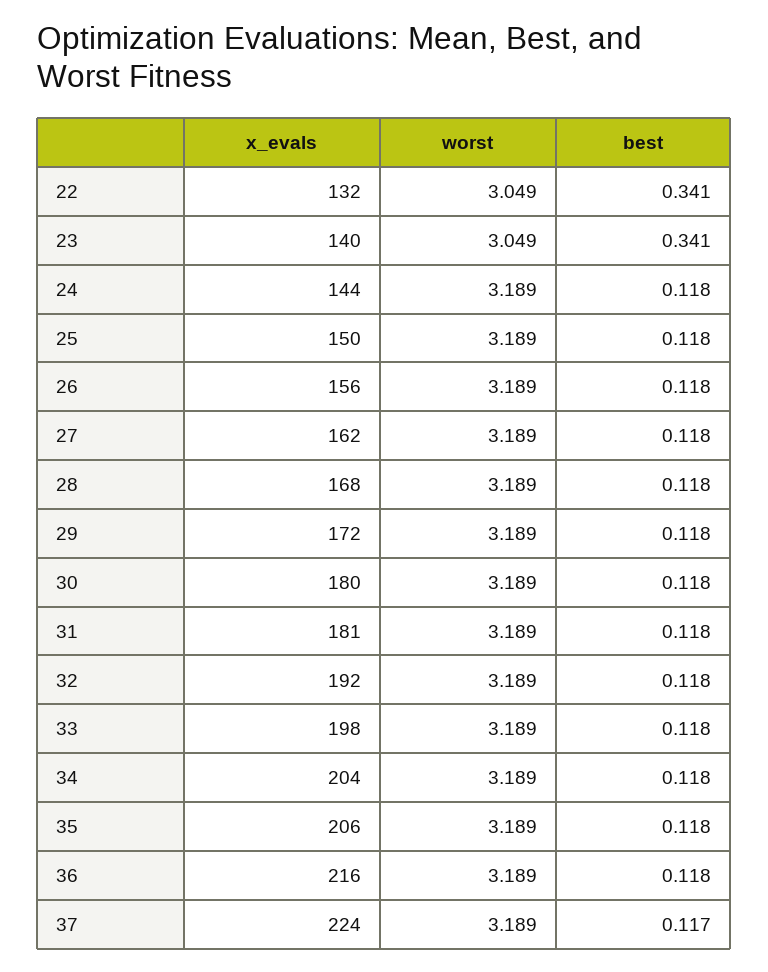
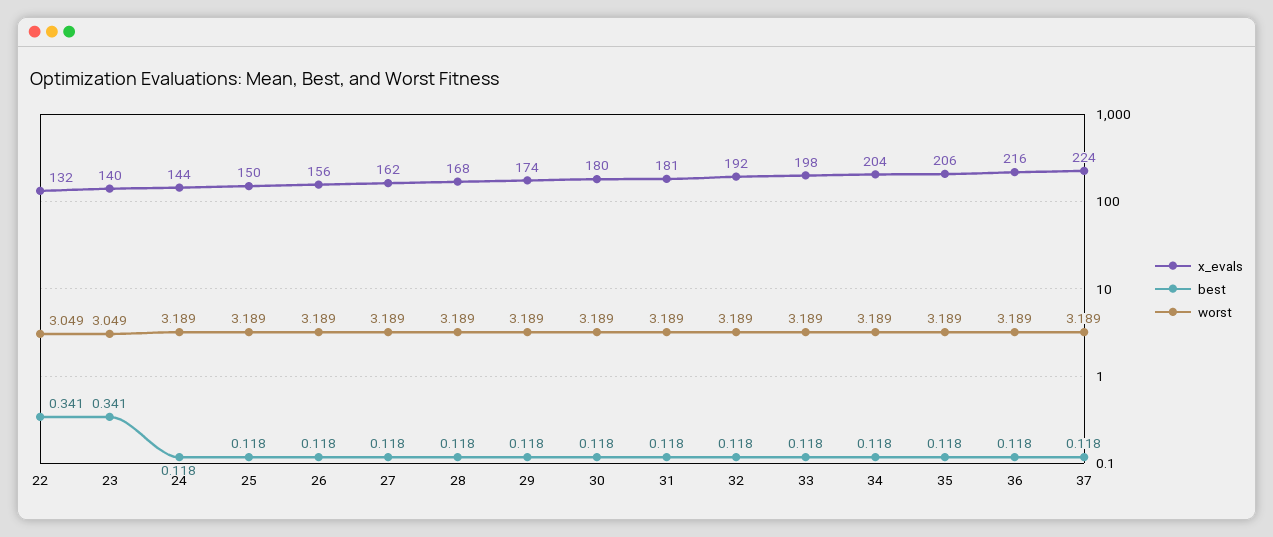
  {
    "x_evals": {
      "22": 132,
      "23": 140,
      "24": 144,
      "25": 150,
      "26": 156,
      "27": 162,
      "28": 168,
-     "29": 172,
+     "29": 174,
      "30": 180,
      "31": 181,
      "32": 192,
      "33": 198,
      "34": 204,
      "35": 206,
      "36": 216,
      "37": 224
    },
    "worst": {
      "22": 3.049,
      "23": 3.049,
      "24": 3.189,
      "25": 3.189,
      "26": 3.189,
      "27": 3.189,
      "28": 3.189,
      "29": 3.189,
      "30": 3.189,
      "31": 3.189,
      "32": 3.189,
      "33": 3.189,
      "34": 3.189,
      "35": 3.189,
      "36": 3.189,
      "37": 3.189
    },
    "best": {
      "22": 0.341,
      "23": 0.341,
      "24": 0.118,
      "25": 0.118,
      "26": 0.118,
      "27": 0.118,
      "28": 0.118,
      "29": 0.118,
      "30": 0.118,
      "31": 0.118,
      "32": 0.118,
      "33": 0.118,
      "34": 0.118,
      "35": 0.118,
      "36": 0.118,
-     "37": 0.117
+     "37": 0.118
    }
  }

